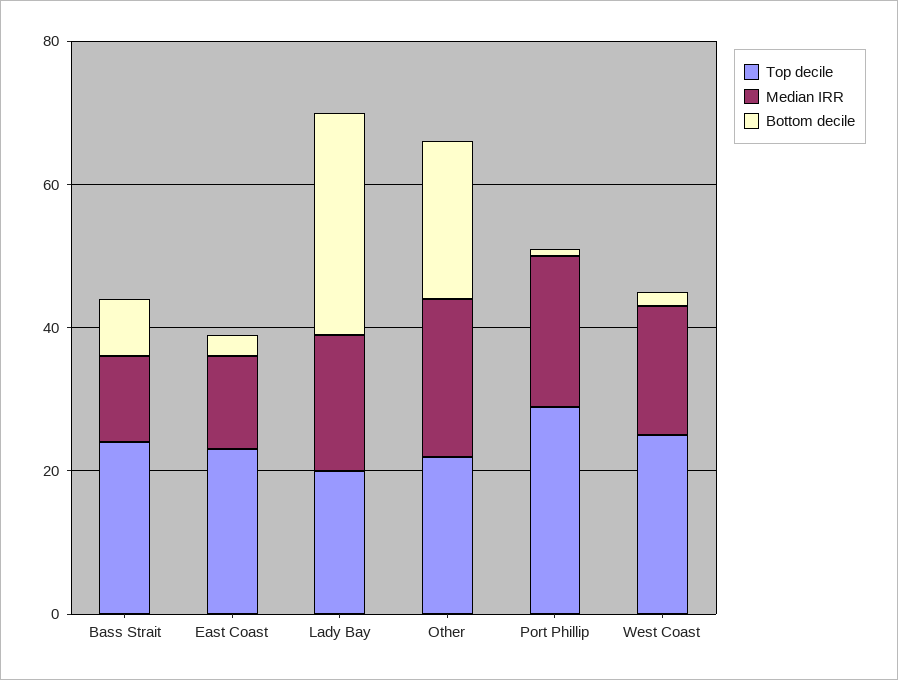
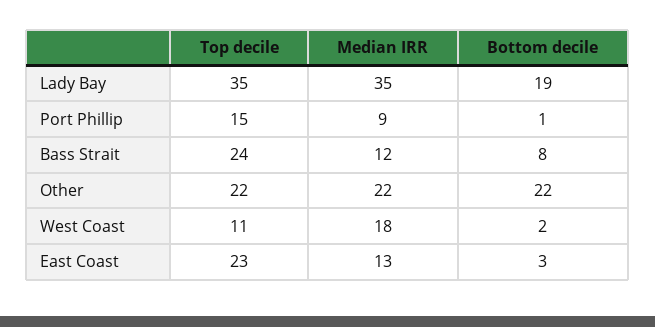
  {
    "Top decile": {
      "Bass Strait": 24,
      "East Coast": 23,
-     "Lady Bay": 20,
+     "Lady Bay": 35,
      "Other": 22,
-     "Port Phillip": 30,
+     "Port Phillip": 15,
-     "West Coast": 25
+     "West Coast": 11
    },
    "Median IRR": {
      "Bass Strait": 12,
      "East Coast": 13,
-     "Lady Bay": 20,
+     "Lady Bay": 35,
      "Other": 22,
-     "Port Phillip": 20,
+     "Port Phillip": 9,
      "West Coast": 18
    },
    "Bottom decile": {
      "Bass Strait": 8,
      "East Coast": 3,
-     "Lady Bay": 30,
+     "Lady Bay": 19,
      "Other": 22,
      "Port Phillip": 1,
      "West Coast": 2
    }
  }

